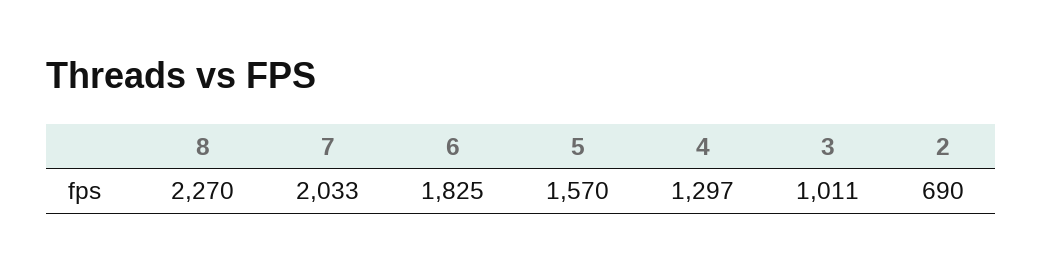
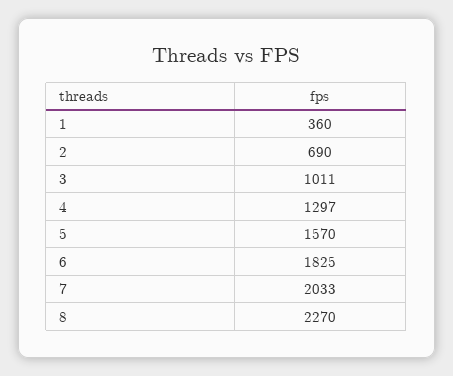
  {
    "8": 2270,
    "7": 2033,
    "6": 1825,
    "5": 1570,
    "4": 1297,
    "3": 1011,
-   "2": 690
+   "2": 690,
+   "1": 360
  }

